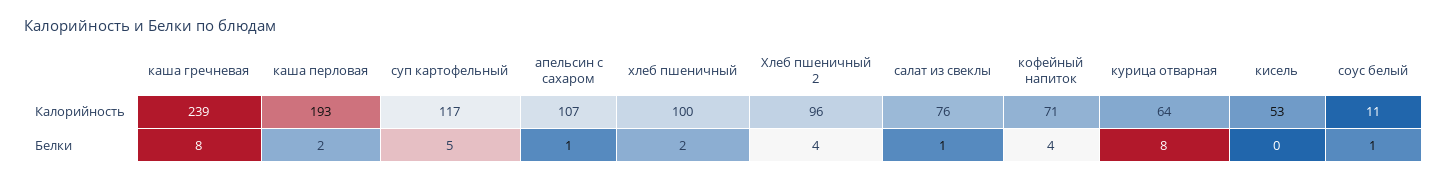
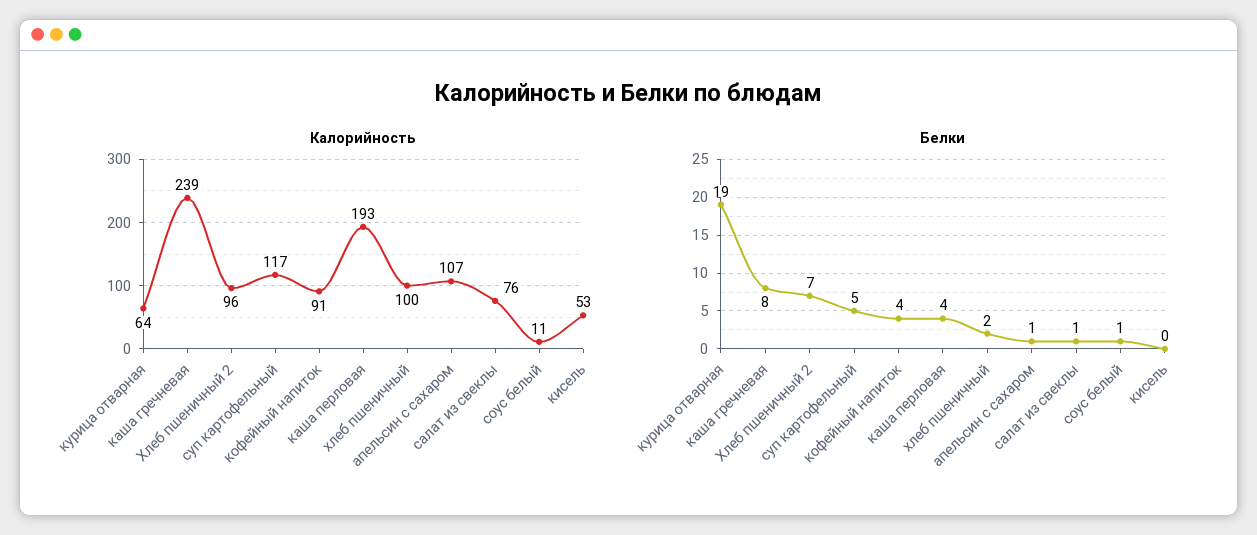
  {
    "Калорийность": {
      "каша гречневая": 239,
      "каша перловая": 193,
      "суп картофельный": 117,
      "апельсин с сахаром": 107,
      "хлеб пшеничный": 100,
      "Хлеб пшеничный 2": 96,
      "салат из свеклы": 76,
-     "кофейный напиток": 71,
+     "кофейный напиток": 91,
      "курица отварная": 64,
      "кисель": 53,
      "соус белый": 11
    },
    "Белки": {
      "каша гречневая": 8,
-     "каша перловая": 2,
+     "каша перловая": 4,
      "суп картофельный": 5,
      "апельсин с сахаром": 1,
      "хлеб пшеничный": 2,
-     "Хлеб пшеничный 2": 4,
+     "Хлеб пшеничный 2": 7,
      "салат из свеклы": 1,
      "кофейный напиток": 4,
-     "курица отварная": 8,
+     "курица отварная": 19,
      "кисель": 0,
      "соус белый": 1
    }
  }

